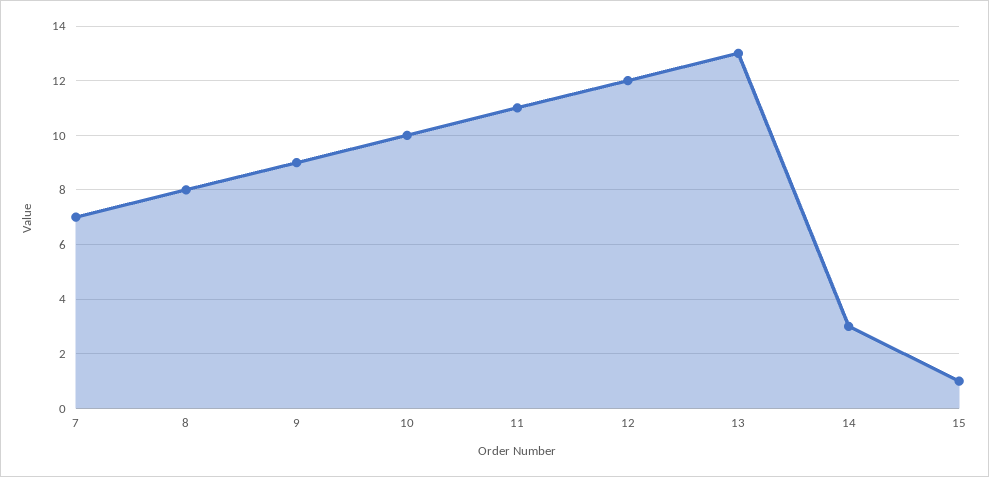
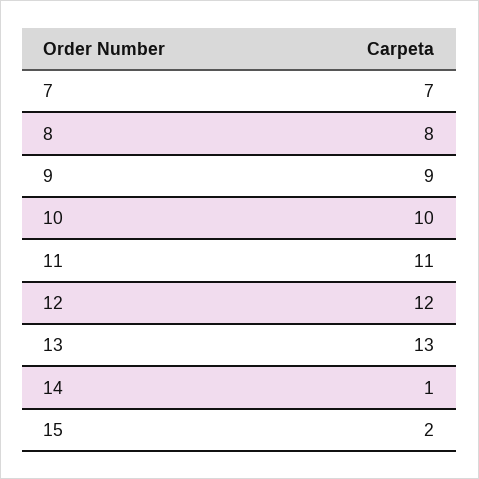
  {
    "7": 7,
    "8": 8,
    "9": 9,
    "10": 10,
    "11": 11,
    "12": 12,
    "13": 13,
-   "14": 3,
+   "14": 1,
-   "15": 1
+   "15": 2
  }

